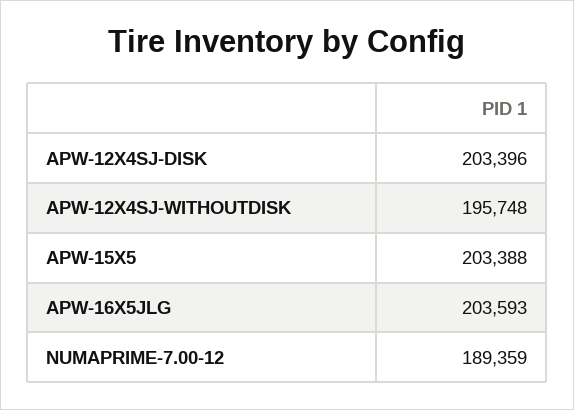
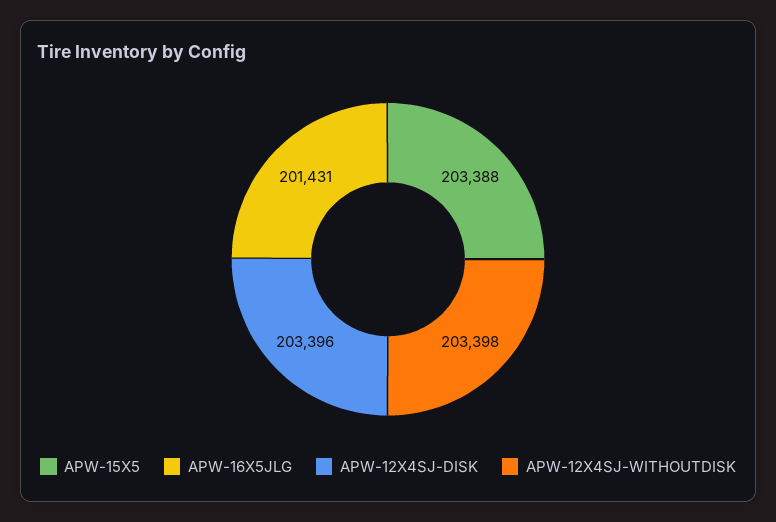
  {
    "APW-12X4SJ-DISK": 203396,
-   "APW-12X4SJ-WITHOUTDISK": 195748,
+   "APW-12X4SJ-WITHOUTDISK": 203398,
    "APW-15X5": 203388,
-   "APW-16X5JLG": 203593,
+   "APW-16X5JLG": 201431
-   "NUMAPRIME-7.00-12": 189359
  }

